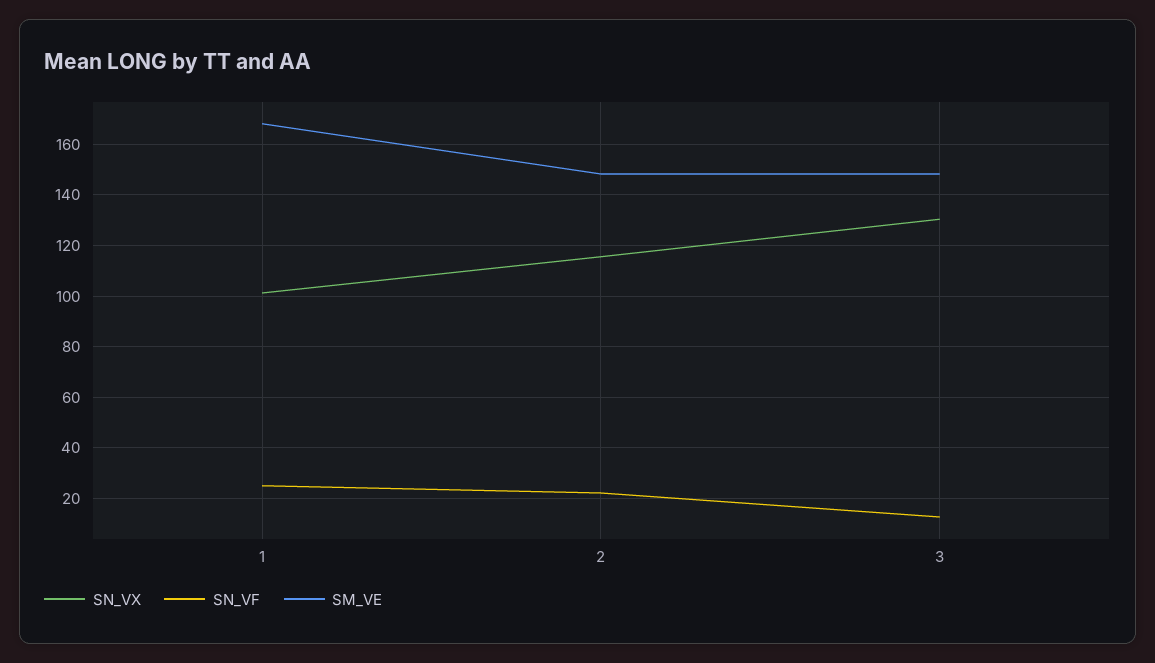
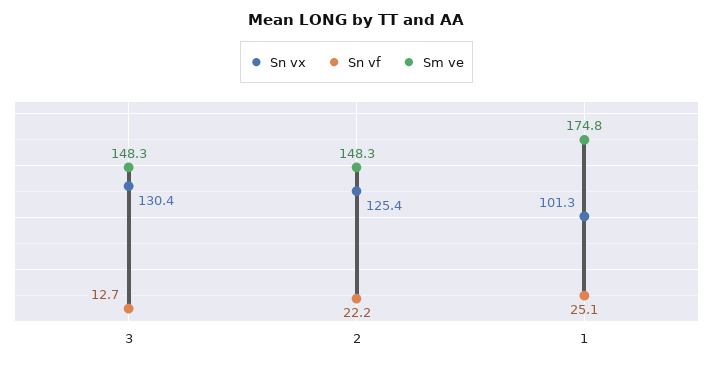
  {
    "SN_VX": {
      "1": 101.3,
-     "2": 115,
+     "2": 125.4,
      "3": 130.4
    },
    "SN_VF": {
      "1": 25.1,
      "2": 22.2,
      "3": 12.7
    },
    "SM_VE": {
-     "1": 167.5,
+     "1": 174.8,
      "2": 148.3,
      "3": 148.3
    }
  }

